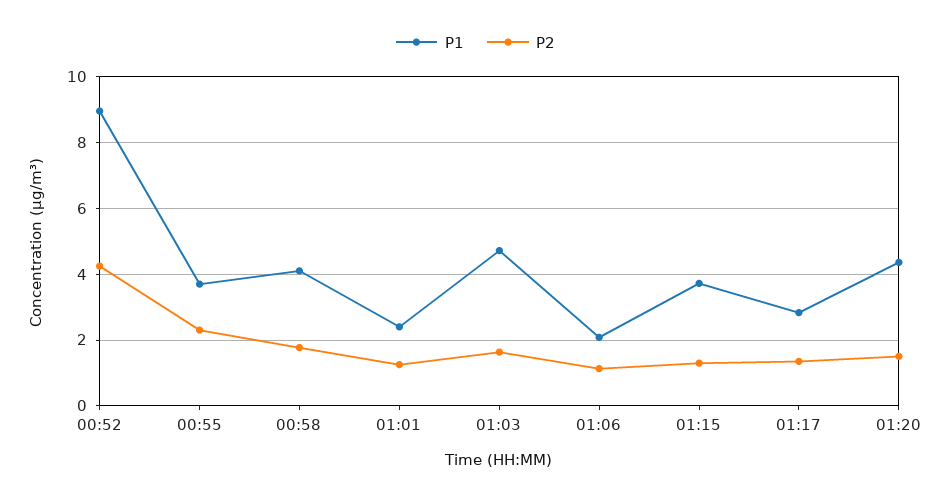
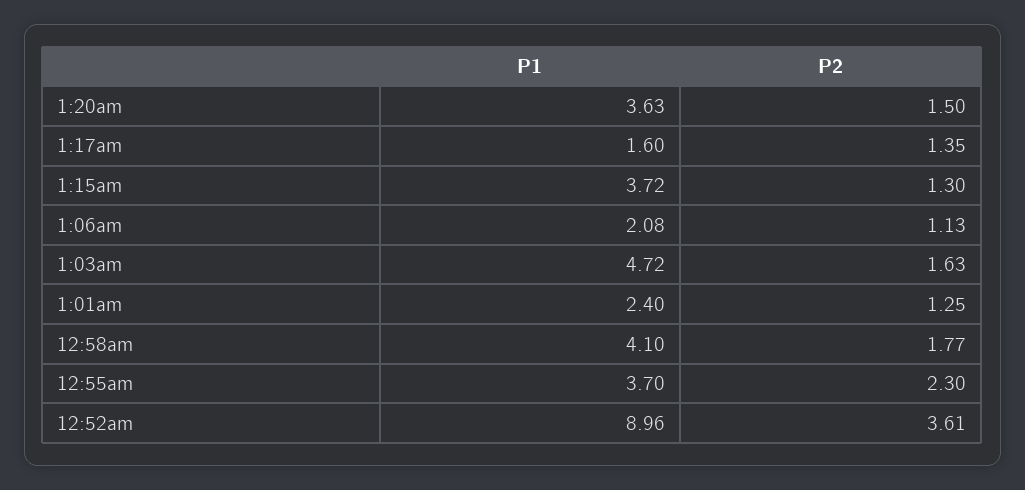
  {
    "P1": {
      "00:52": 8.96,
      "00:55": 3.7,
      "00:58": 4.1,
      "01:01": 2.4,
      "01:03": 4.72,
      "01:06": 2.08,
      "01:15": 3.72,
-     "01:17": 2.8,
+     "01:17": 1.6,
-     "01:20": 4.4
+     "01:20": 3.63
    },
    "P2": {
-     "00:52": 4.2,
+     "00:52": 3.61,
      "00:55": 2.3,
      "00:58": 1.77,
      "01:01": 1.25,
      "01:03": 1.63,
      "01:06": 1.13,
      "01:15": 1.3,
      "01:17": 1.35,
      "01:20": 1.5
    }
  }

